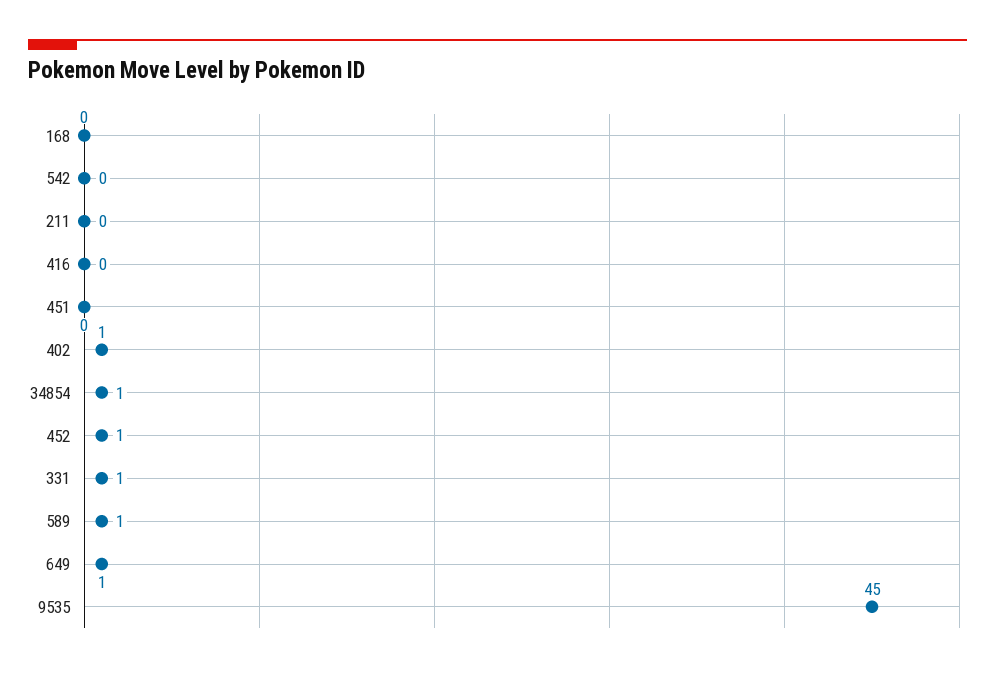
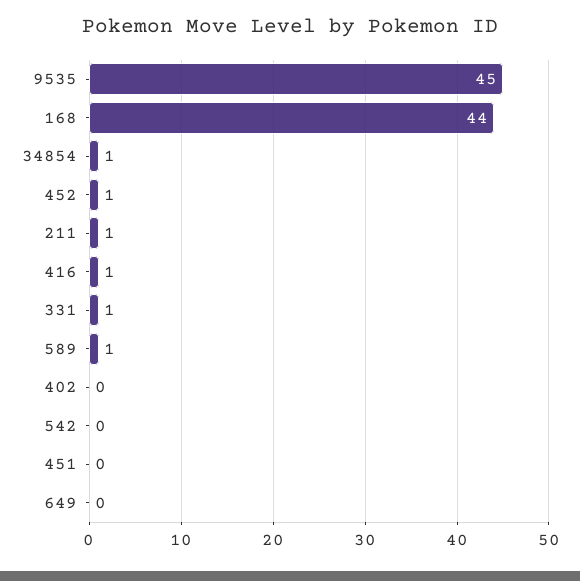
  {
-   "168": 0,
+   "168": 44,
    "542": 0,
-   "211": 0,
+   "211": 1,
-   "416": 0,
+   "416": 1,
    "451": 0,
-   "402": 1,
+   "402": 0,
    "34854": 1,
    "452": 1,
    "331": 1,
    "589": 1,
-   "649": 1,
+   "649": 0,
    "9535": 45
  }

